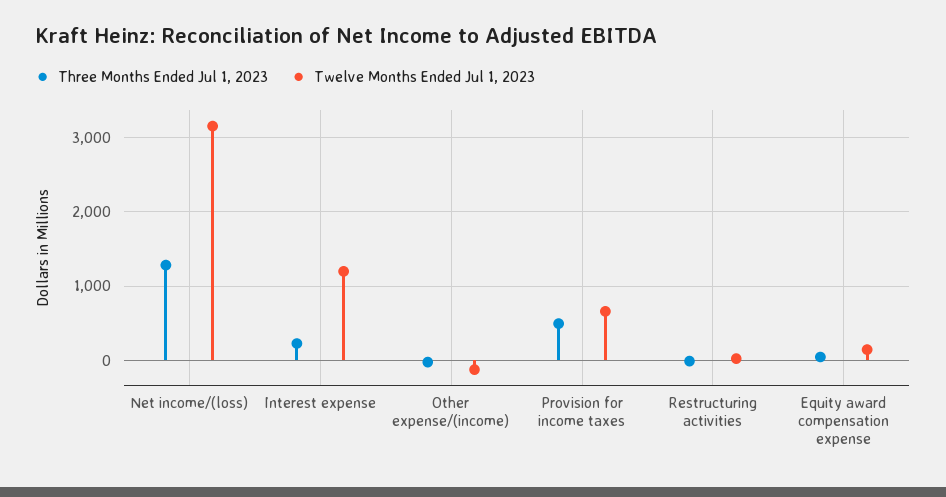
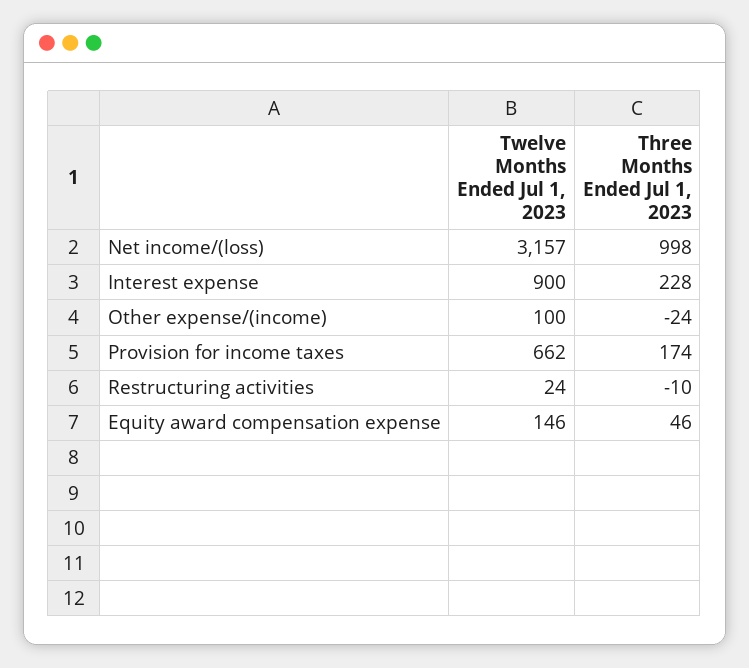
  {
    "Three Months Ended Jul 1, 2023": {
-     "Net income/(loss)": 1300,
+     "Net income/(loss)": 998,
      "Interest expense": 228,
      "Other expense/(income)": -24,
-     "Provision for income taxes": 500,
+     "Provision for income taxes": 174,
      "Restructuring activities": -10,
      "Equity award compensation expense": 46
    },
    "Twelve Months Ended Jul 1, 2023": {
      "Net income/(loss)": 3157,
-     "Interest expense": 1200,
+     "Interest expense": 900,
-     "Other expense/(income)": -100,
+     "Other expense/(income)": 100,
      "Provision for income taxes": 662,
      "Restructuring activities": 24,
      "Equity award compensation expense": 146
    }
  }

